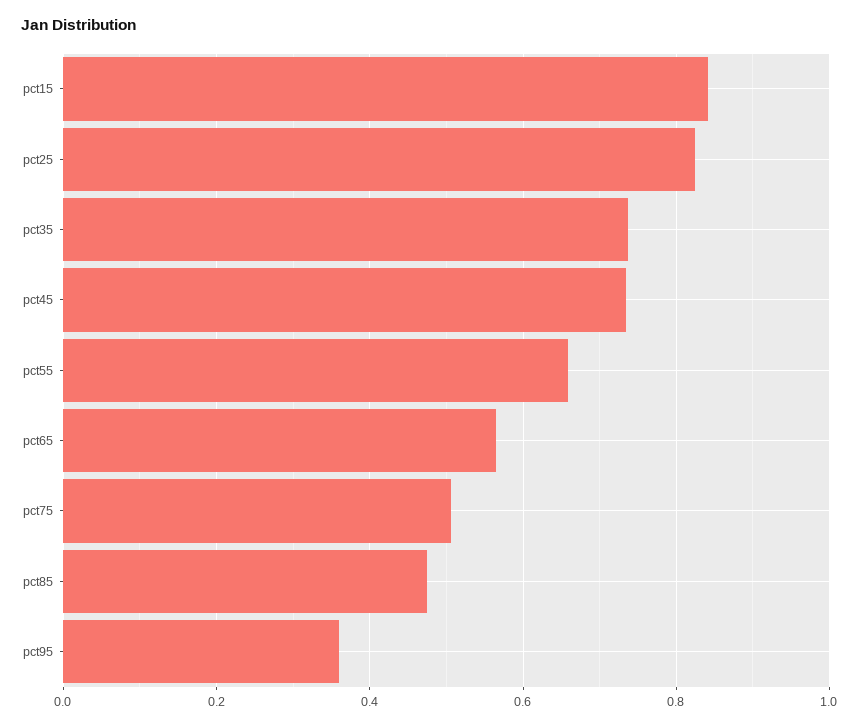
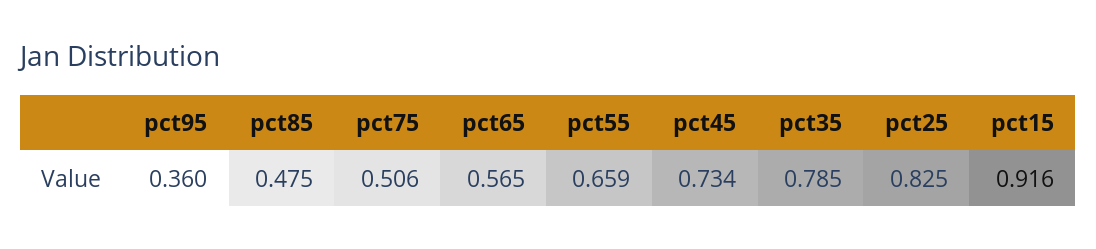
  {
-   "pct15": 0.84,
+   "pct15": 0.916,
    "pct25": 0.825,
-   "pct35": 0.74,
+   "pct35": 0.785,
    "pct45": 0.734,
    "pct55": 0.659,
    "pct65": 0.565,
    "pct75": 0.506,
    "pct85": 0.475,
    "pct95": 0.36
  }

